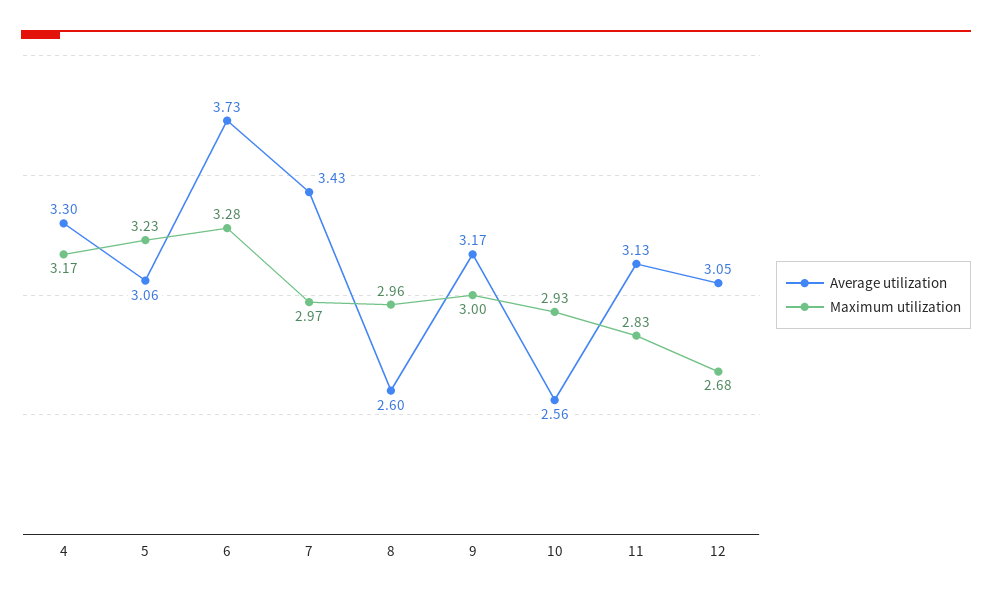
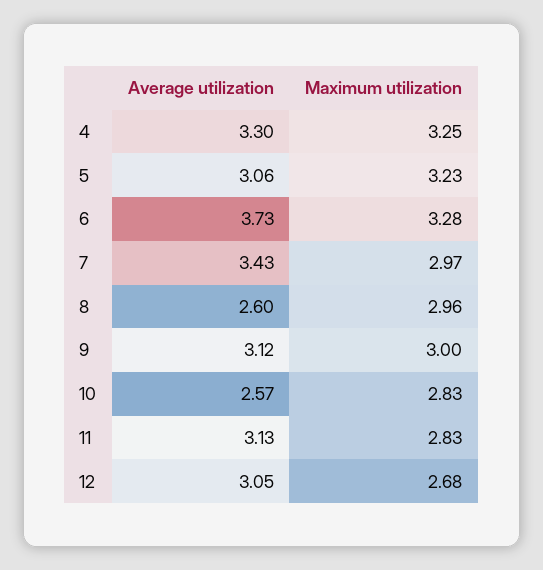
  {
    "Average utilization": {
      "4": 3.3,
      "5": 3.06,
      "6": 3.73,
      "7": 3.43,
      "8": 2.6,
-     "9": 3.17,
+     "9": 3.12,
-     "10": 2.56,
+     "10": 2.57,
      "11": 3.13,
      "12": 3.05
    },
    "Maximum utilization": {
-     "4": 3.17,
+     "4": 3.25,
      "5": 3.23,
      "6": 3.28,
      "7": 2.97,
      "8": 2.96,
      "9": 3,
-     "10": 2.93,
+     "10": 2.83,
      "11": 2.83,
      "12": 2.68
    }
  }

